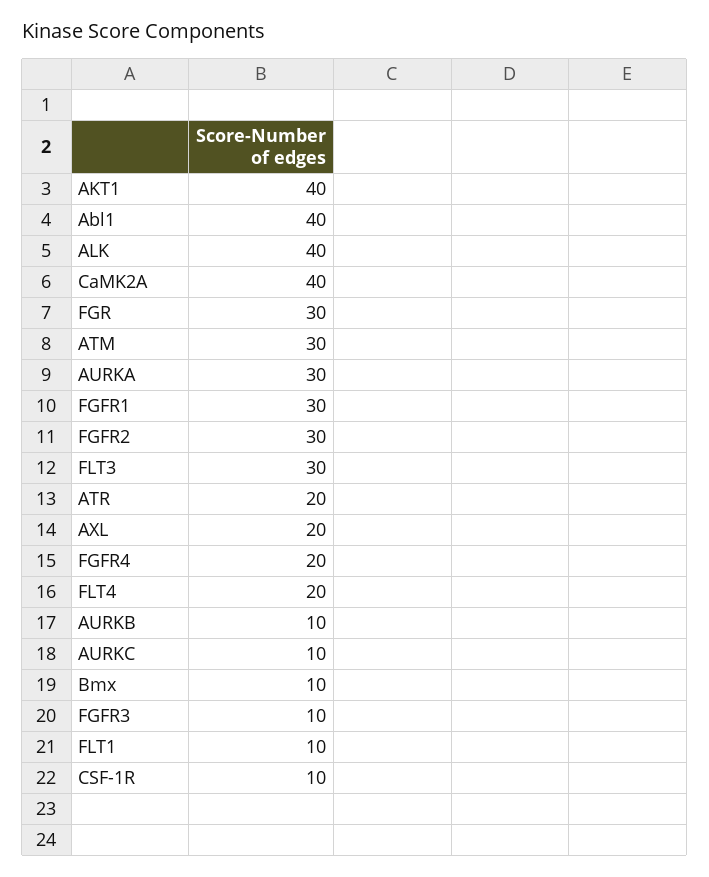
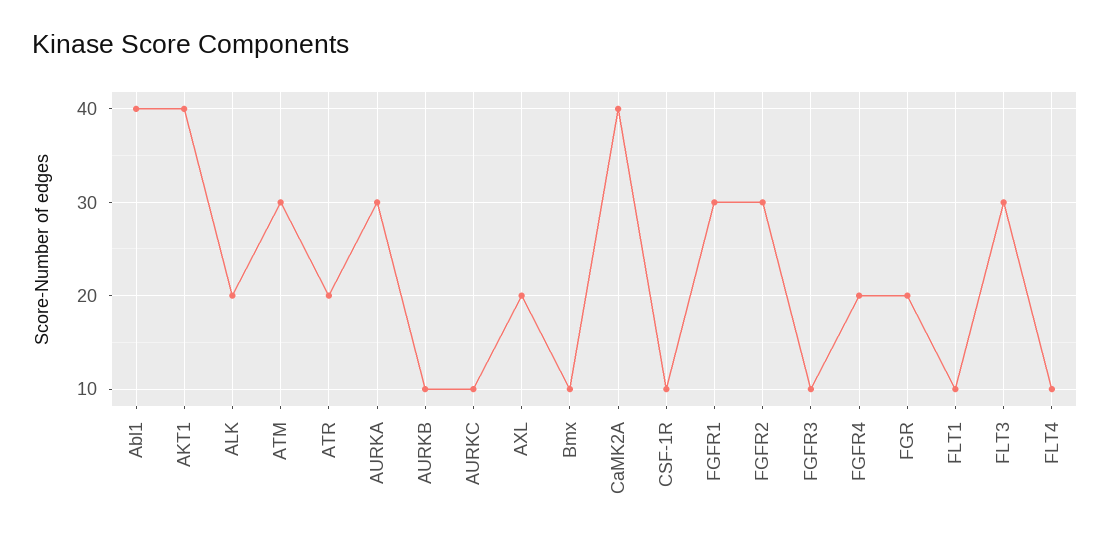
  {
    "AKT1": 40,
    "Abl1": 40,
-   "ALK": 40,
+   "ALK": 20,
    "CaMK2A": 40,
-   "FGR": 30,
+   "FGR": 20,
    "ATM": 30,
    "AURKA": 30,
    "FGFR1": 30,
    "FGFR2": 30,
    "FLT3": 30,
    "ATR": 20,
    "AXL": 20,
    "FGFR4": 20,
-   "FLT4": 20,
+   "FLT4": 10,
    "AURKB": 10,
    "AURKC": 10,
    "Bmx": 10,
    "FGFR3": 10,
    "FLT1": 10,
    "CSF-1R": 10
  }

